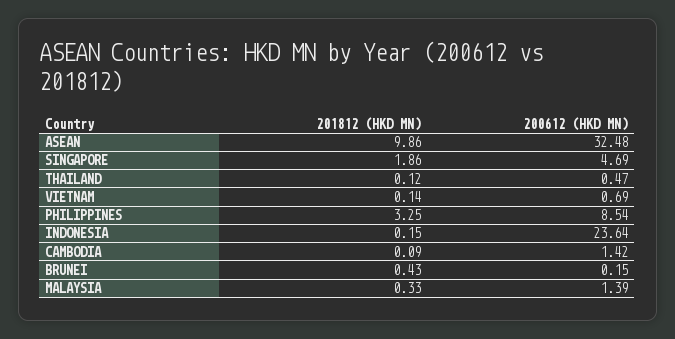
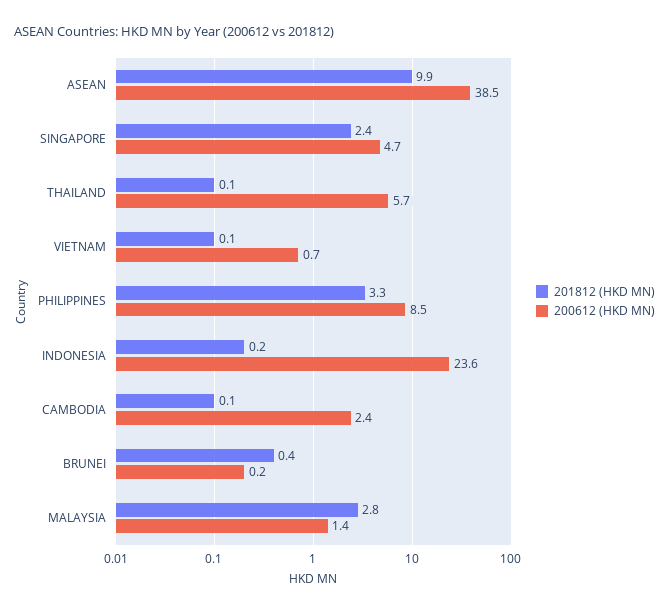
  {
    "201812 (HKD MN)": {
      "ASEAN": 9.86,
-     "SINGAPORE": 1.86,
+     "SINGAPORE": 2.4,
      "THAILAND": 0.12,
      "VIETNAM": 0.14,
      "PHILIPPINES": 3.25,
      "INDONESIA": 0.15,
      "CAMBODIA": 0.09,
      "BRUNEI": 0.43,
-     "MALAYSIA": 0.33
+     "MALAYSIA": 2.8
    },
    "200612 (HKD MN)": {
-     "ASEAN": 32.48,
+     "ASEAN": 38.5,
      "SINGAPORE": 4.69,
-     "THAILAND": 0.47,
+     "THAILAND": 5.7,
      "VIETNAM": 0.69,
      "PHILIPPINES": 8.54,
      "INDONESIA": 23.64,
-     "CAMBODIA": 1.42,
+     "CAMBODIA": 2.4,
      "BRUNEI": 0.15,
      "MALAYSIA": 1.39
    }
  }

